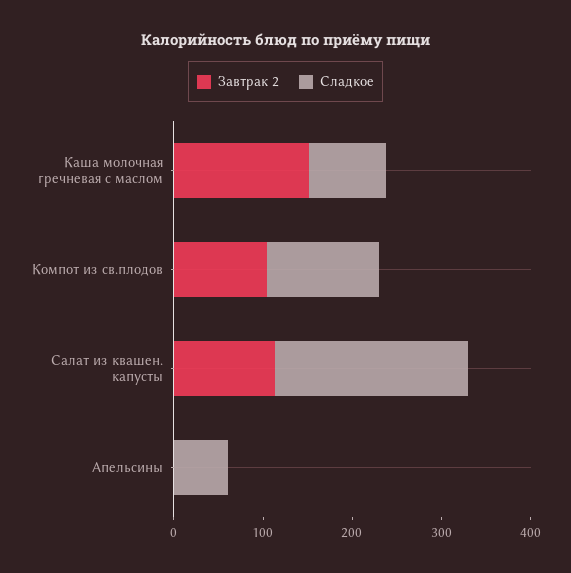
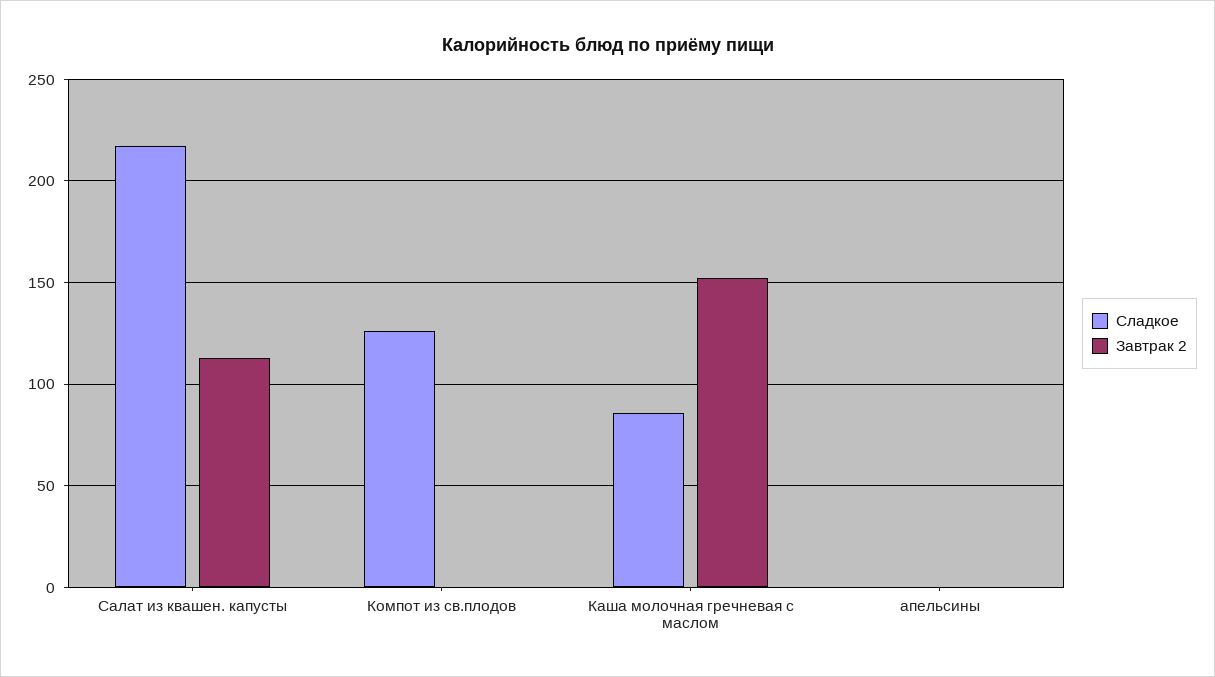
  {
    "Завтрак 2": {
      "Каша молочная гречневая с маслом": 150,
-     "Компот из св.плодов": 100,
+     "Компот из св.плодов": 0,
      "Салат из квашен. капусты": 115,
      "Апельсины": 0
    },
    "Сладкое": {
      "Каша молочная гречневая с маслом": 85,
      "Компот из св.плодов": 125,
      "Салат из квашен. капусты": 215,
-     "Апельсины": 60
+     "Апельсины": 0
    }
  }

